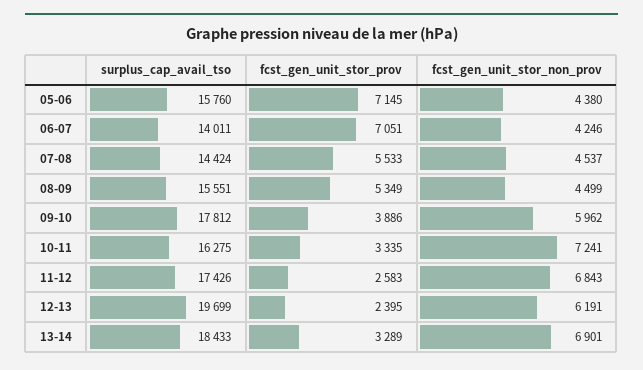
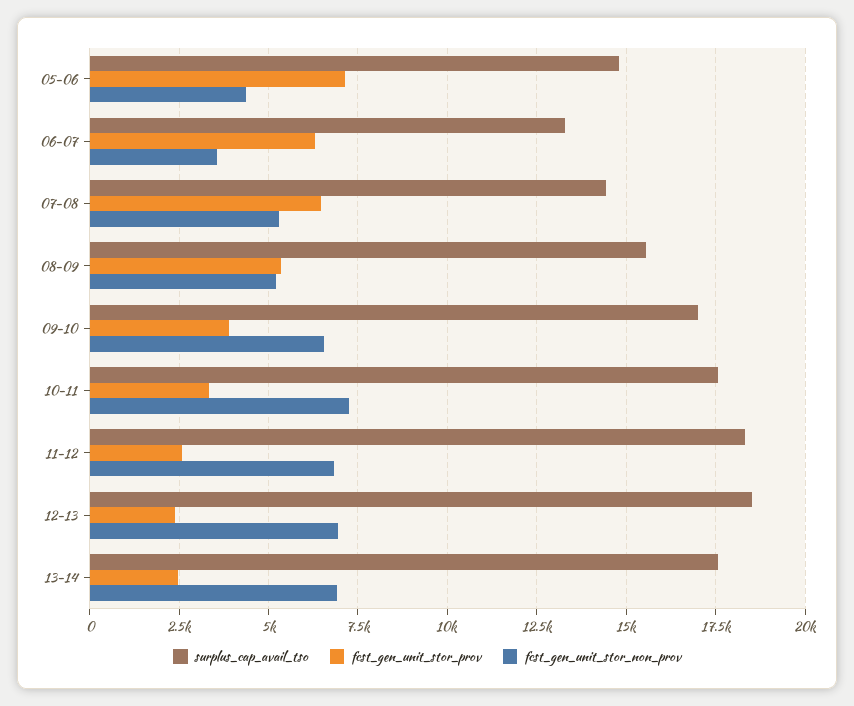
  {
    "surplus_cap_avail_tso": {
-     "05-06": 15760,
+     "05-06": 14750,
-     "06-07": 14011,
+     "06-07": 13250,
      "07-08": 14424,
      "08-09": 15551,
-     "09-10": 17812,
+     "09-10": 17000,
-     "10-11": 16275,
+     "10-11": 17500,
-     "11-12": 17426,
+     "11-12": 18250,
-     "12-13": 19699,
+     "12-13": 18500,
-     "13-14": 18433
+     "13-14": 17500
    },
    "fcst_gen_unit_stor_prov": {
      "05-06": 7145,
-     "06-07": 7051,
+     "06-07": 6250,
-     "07-08": 5533,
+     "07-08": 6500,
      "08-09": 5349,
      "09-10": 3886,
      "10-11": 3335,
      "11-12": 2583,
      "12-13": 2395,
-     "13-14": 3289
+     "13-14": 2500
    },
    "fcst_gen_unit_stor_non_prov": {
      "05-06": 4380,
-     "06-07": 4246,
+     "06-07": 3500,
-     "07-08": 4537,
+     "07-08": 5250,
-     "08-09": 4499,
+     "08-09": 5250,
-     "09-10": 5962,
+     "09-10": 6500,
      "10-11": 7241,
      "11-12": 6843,
-     "12-13": 6191,
+     "12-13": 7000,
      "13-14": 6901
    }
  }

